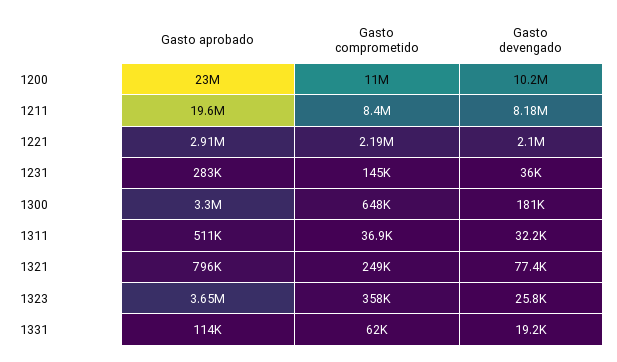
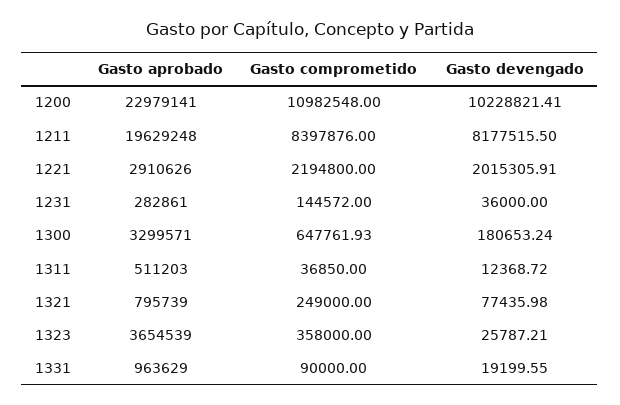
  {
    "Gasto aprobado": {
      "1200": 22979141,
      "1211": 19629248,
      "1221": 2910626,
      "1231": 282861,
      "1300": 3299571,
      "1311": 511203,
      "1321": 795739,
      "1323": 3654539,
-     "1331": 114000
+     "1331": 963629
    },
    "Gasto comprometido": {
      "1200": 10982548,
      "1211": 8397876,
      "1221": 2194800,
      "1231": 144572,
      "1300": 647761.93,
      "1311": 36850,
      "1321": 249000,
      "1323": 358000,
-     "1331": 62000
+     "1331": 90000
    },
    "Gasto devengado": {
      "1200": 10228821.41,
      "1211": 8177515.5,
-     "1221": 2100000,
+     "1221": 2015305.91,
      "1231": 36000,
      "1300": 180653.24,
-     "1311": 32200,
+     "1311": 12368.72,
      "1321": 77435.98,
      "1323": 25787.21,
      "1331": 19199.55
    }
  }

